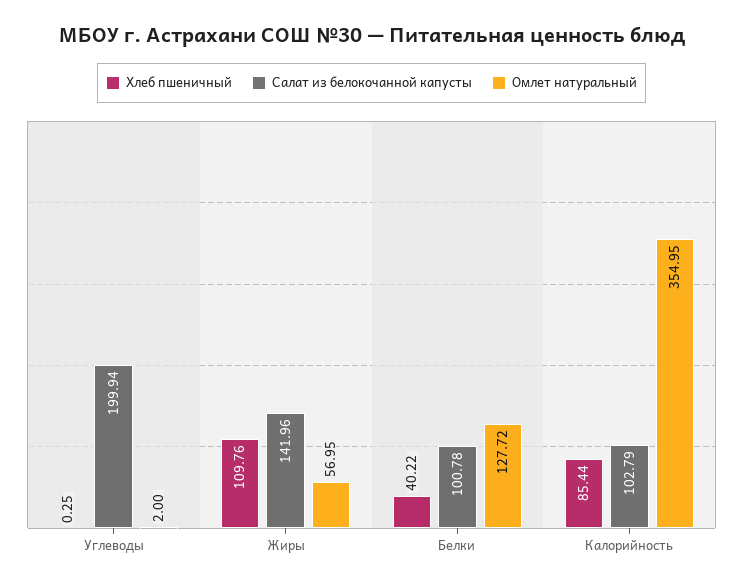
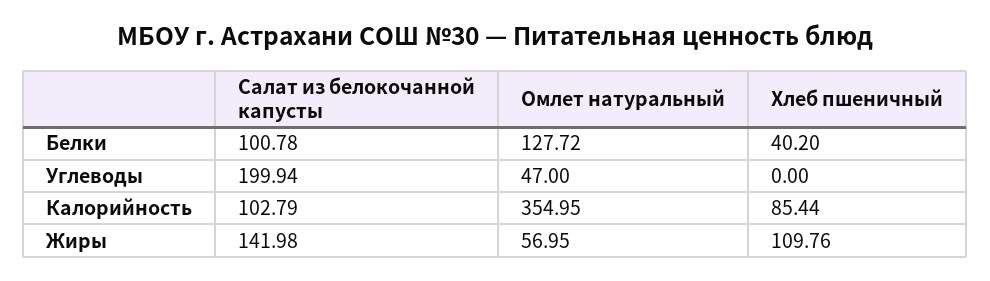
  {
    "Хлеб пшеничный": {
-     "Углеводы": 0.25,
+     "Углеводы": 0,
      "Жиры": 109.76,
-     "Белки": 40.22,
+     "Белки": 40.2,
      "Калорийность": 85.44
    },
    "Салат из белокочанной капусты": {
      "Углеводы": 199.94,
-     "Жиры": 141.96,
+     "Жиры": 141.98,
      "Белки": 100.78,
      "Калорийность": 102.79
    },
    "Омлет натуральный": {
-     "Углеводы": 2,
+     "Углеводы": 47,
      "Жиры": 56.95,
      "Белки": 127.72,
      "Калорийность": 354.95
    }
  }

